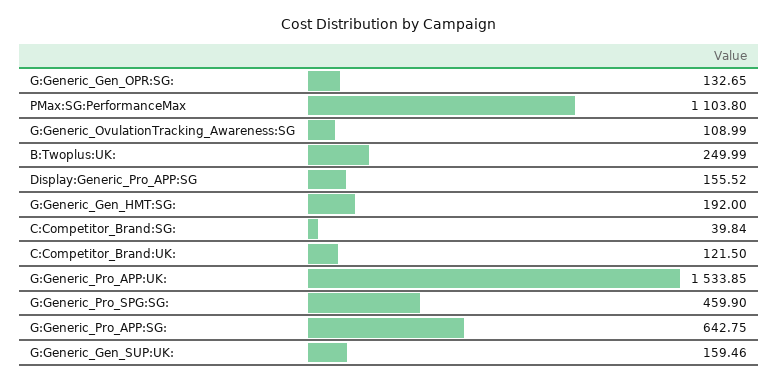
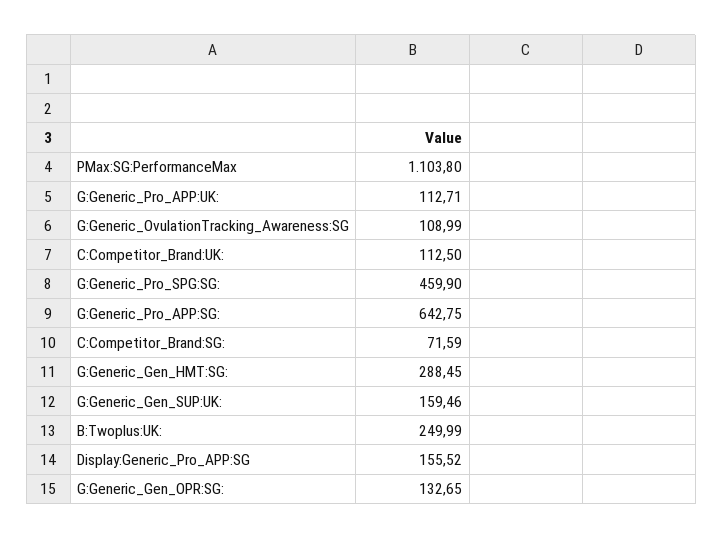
  {
    "G:Generic_Gen_OPR:SG:": 132.65,
    "PMax:SG:PerformanceMax": 1103.8,
    "G:Generic_OvulationTracking_Awareness:SG": 108.99,
    "B:Twoplus:UK:": 249.99,
    "Display:Generic_Pro_APP:SG": 155.52,
-   "G:Generic_Gen_HMT:SG:": 192,
+   "G:Generic_Gen_HMT:SG:": 288.45,
-   "C:Competitor_Brand:SG:": 39.84,
+   "C:Competitor_Brand:SG:": 71.59,
-   "C:Competitor_Brand:UK:": 121.5,
+   "C:Competitor_Brand:UK:": 112.5,
-   "G:Generic_Pro_APP:UK:": 1533.85,
+   "G:Generic_Pro_APP:UK:": 112.71,
    "G:Generic_Pro_SPG:SG:": 459.9,
    "G:Generic_Pro_APP:SG:": 642.75,
    "G:Generic_Gen_SUP:UK:": 159.46
  }

